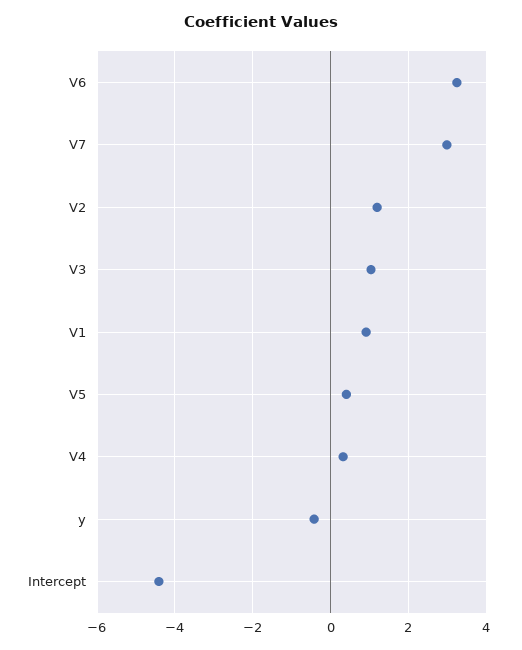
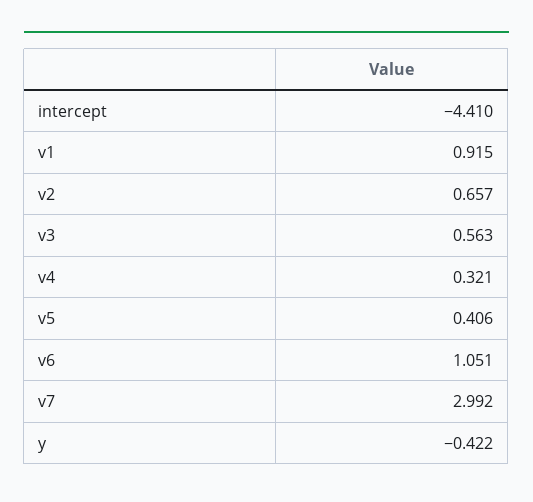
  {
-   "V6": 3.2,
+   "V6": 1.051,
    "V7": 2.992,
-   "V2": 1.2,
+   "V2": 0.657,
-   "V3": 1,
+   "V3": 0.563,
    "V1": 0.915,
    "V5": 0.406,
    "V4": 0.321,
    "y": -0.422,
    "Intercept": -4.41
  }

